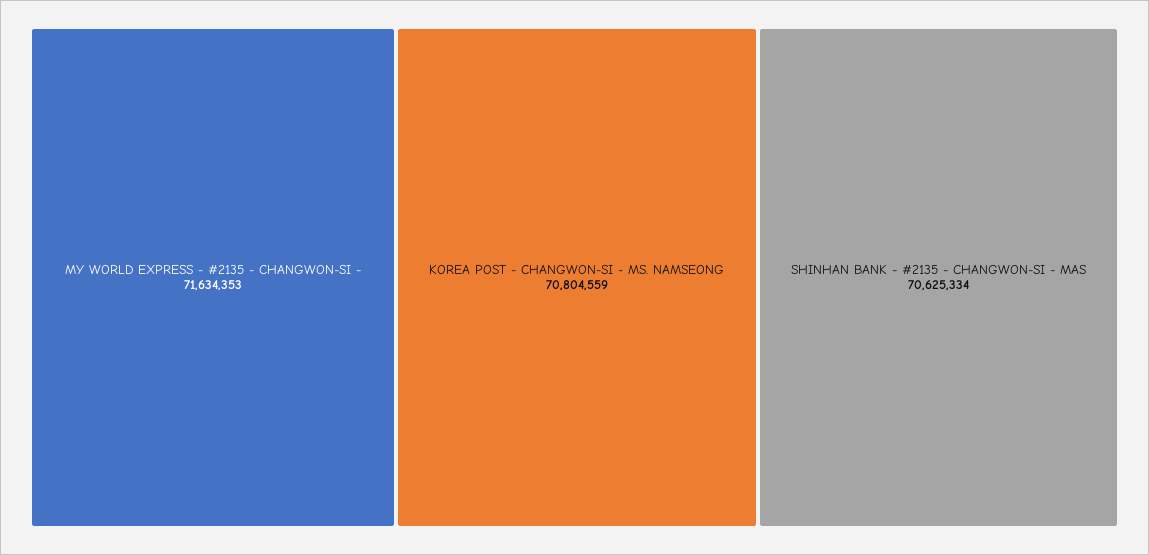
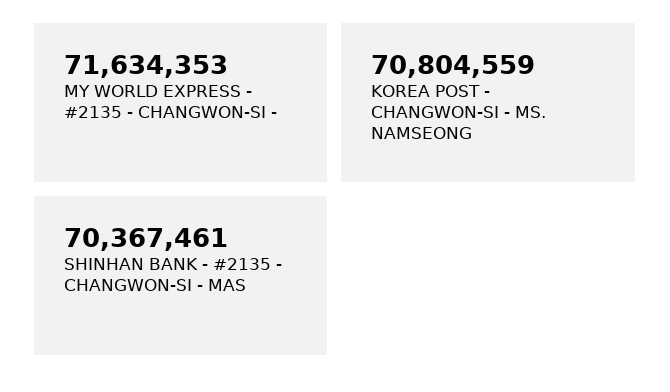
  {
    "MY WORLD EXPRESS - #2135 - CHANGWON-SI -": 71634353,
    "KOREA POST - CHANGWON-SI - MS. NAMSEONG": 70804559,
-   "SHINHAN BANK - #2135 - CHANGWON-SI - MAS": 70625334
+   "SHINHAN BANK - #2135 - CHANGWON-SI - MAS": 70367461
  }

